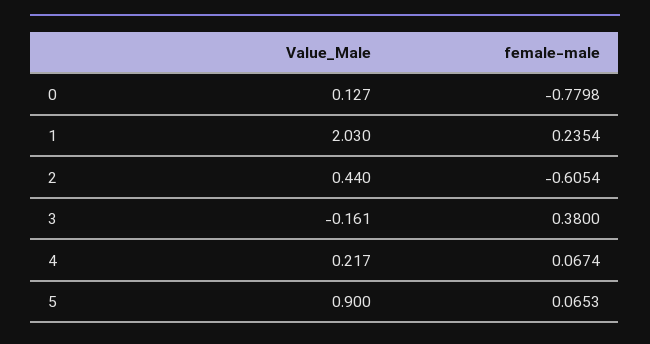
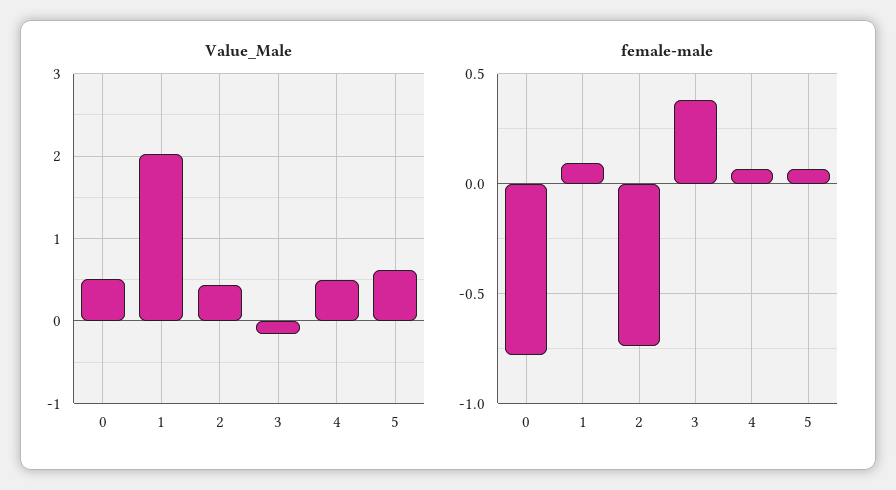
  {
    "Value_Male": {
-     "0": 0.127,
+     "0": 0.5,
      "1": 2.03,
      "2": 0.44,
      "3": -0.161,
-     "4": 0.217,
+     "4": 0.5,
-     "5": 0.9
+     "5": 0.6
    },
    "female-male": {
      "0": -0.7798,
-     "1": 0.2354,
+     "1": 0.1,
-     "2": -0.6054,
+     "2": -0.75,
      "3": 0.38,
      "4": 0.0674,
      "5": 0.0653
    }
  }

